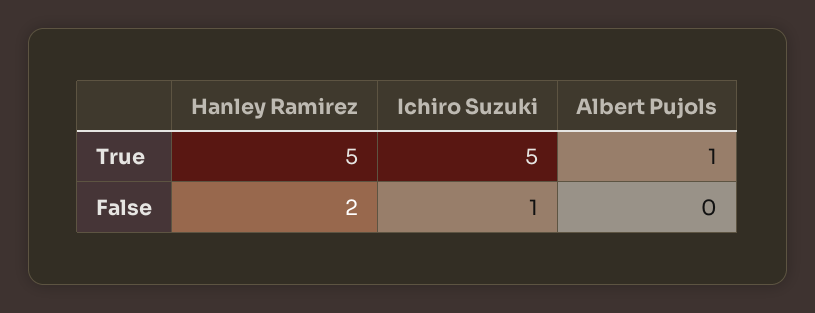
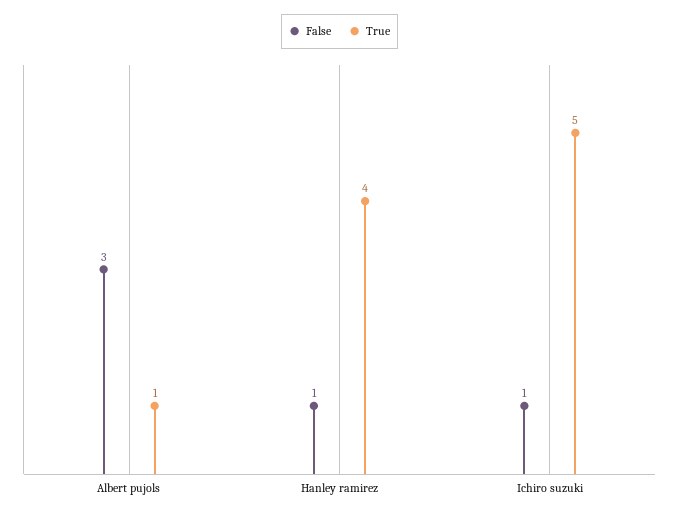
  {
    "True": {
-     "Hanley Ramirez": 5,
+     "Hanley Ramirez": 4,
      "Ichiro Suzuki": 5,
      "Albert Pujols": 1
    },
    "False": {
-     "Hanley Ramirez": 2,
+     "Hanley Ramirez": 1,
      "Ichiro Suzuki": 1,
-     "Albert Pujols": 0
+     "Albert Pujols": 3
    }
  }

